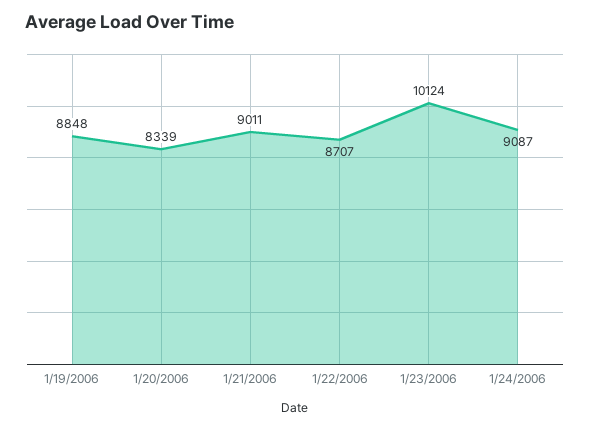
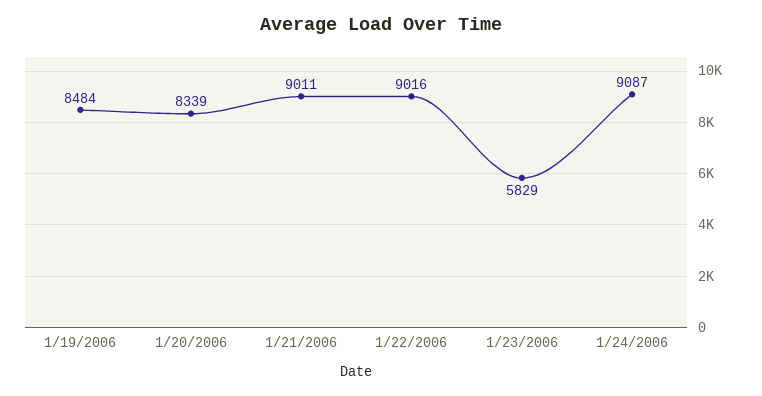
  {
-   "1/19/2006": 8848,
+   "1/19/2006": 8484,
    "1/20/2006": 8339,
    "1/21/2006": 9011,
-   "1/22/2006": 8707,
+   "1/22/2006": 9016,
-   "1/23/2006": 10124,
+   "1/23/2006": 5829,
    "1/24/2006": 9087
  }

